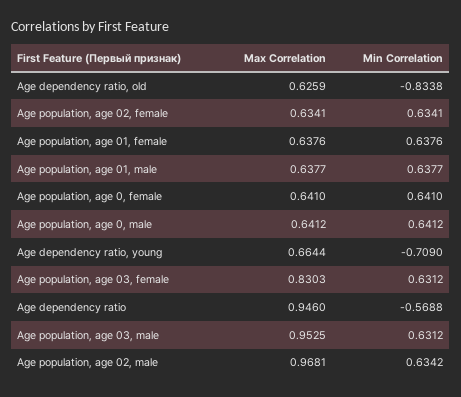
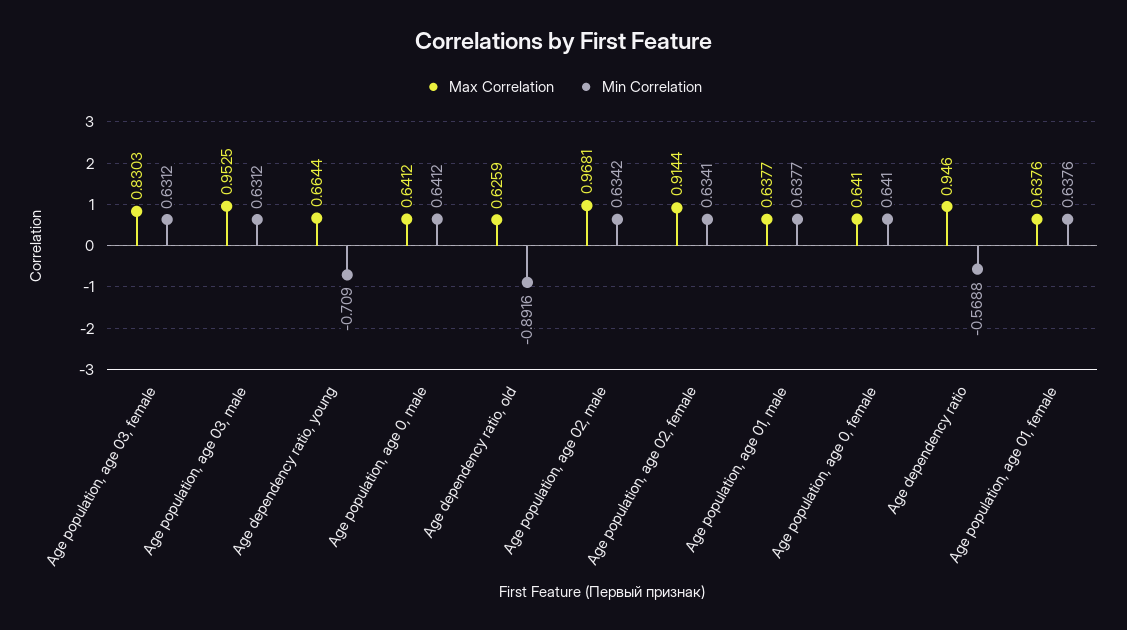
  {
    "Max Correlation": {
      "Age dependency ratio, old": 0.6259,
-     "Age population, age 02, female": 0.6341,
+     "Age population, age 02, female": 0.9144,
      "Age population, age 01, female": 0.6376,
      "Age population, age 01, male": 0.6377,
      "Age population, age 0, female": 0.641,
      "Age population, age 0, male": 0.6412,
      "Age dependency ratio, young": 0.6644,
      "Age population, age 03, female": 0.8303,
      "Age dependency ratio": 0.946,
      "Age population, age 03, male": 0.9525,
      "Age population, age 02, male": 0.9681
    },
    "Min Correlation": {
-     "Age dependency ratio, old": -0.8338,
+     "Age dependency ratio, old": -0.8916,
      "Age population, age 02, female": 0.6341,
      "Age population, age 01, female": 0.6376,
      "Age population, age 01, male": 0.6377,
      "Age population, age 0, female": 0.641,
      "Age population, age 0, male": 0.6412,
      "Age dependency ratio, young": -0.709,
      "Age population, age 03, female": 0.6312,
      "Age dependency ratio": -0.5688,
      "Age population, age 03, male": 0.6312,
      "Age population, age 02, male": 0.6342
    }
  }

